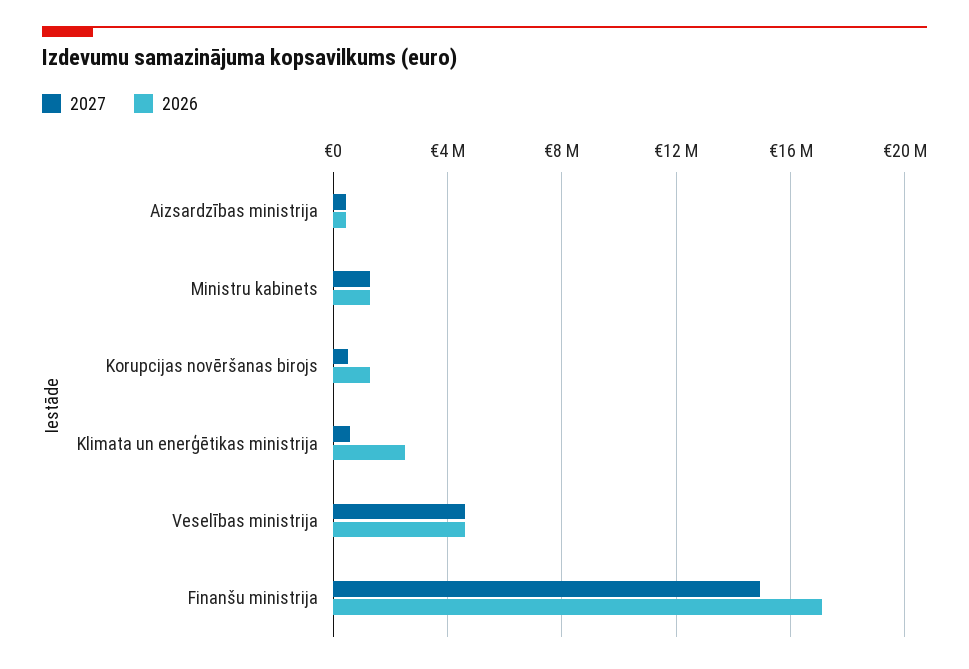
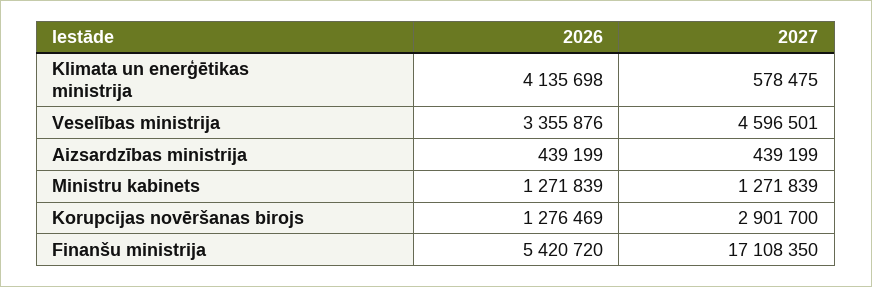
  {
    "2027": {
      "Aizsardzības ministrija": 439199,
      "Ministru kabinets": 1271839,
-     "Korupcijas novēršanas birojs": 500000,
+     "Korupcijas novēršanas birojs": 2901700,
      "Klimata un enerģētikas ministrija": 578475,
      "Veselības ministrija": 4596501,
-     "Finanšu ministrija": 15000000
+     "Finanšu ministrija": 17108350
    },
    "2026": {
      "Aizsardzības ministrija": 439199,
      "Ministru kabinets": 1271839,
      "Korupcijas novēršanas birojs": 1276469,
-     "Klimata un enerģētikas ministrija": 2500000,
+     "Klimata un enerģētikas ministrija": 4135698,
-     "Veselības ministrija": 4500000,
+     "Veselības ministrija": 3355876,
-     "Finanšu ministrija": 17000000
+     "Finanšu ministrija": 5420720
    }
  }

